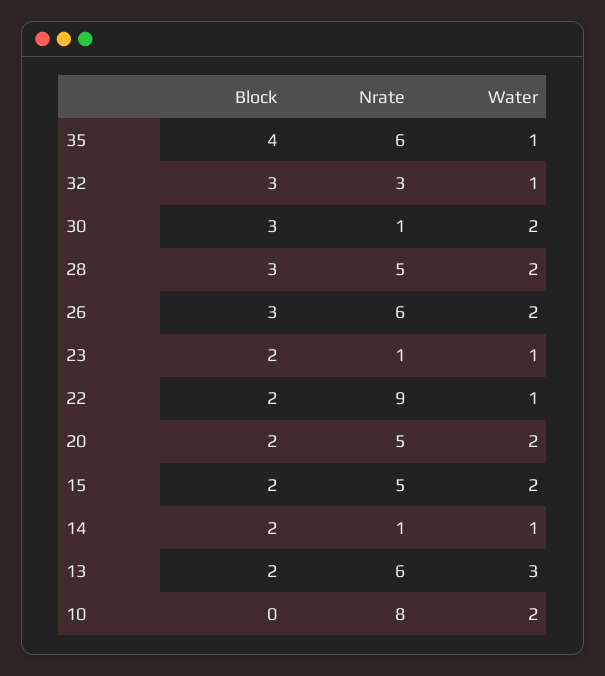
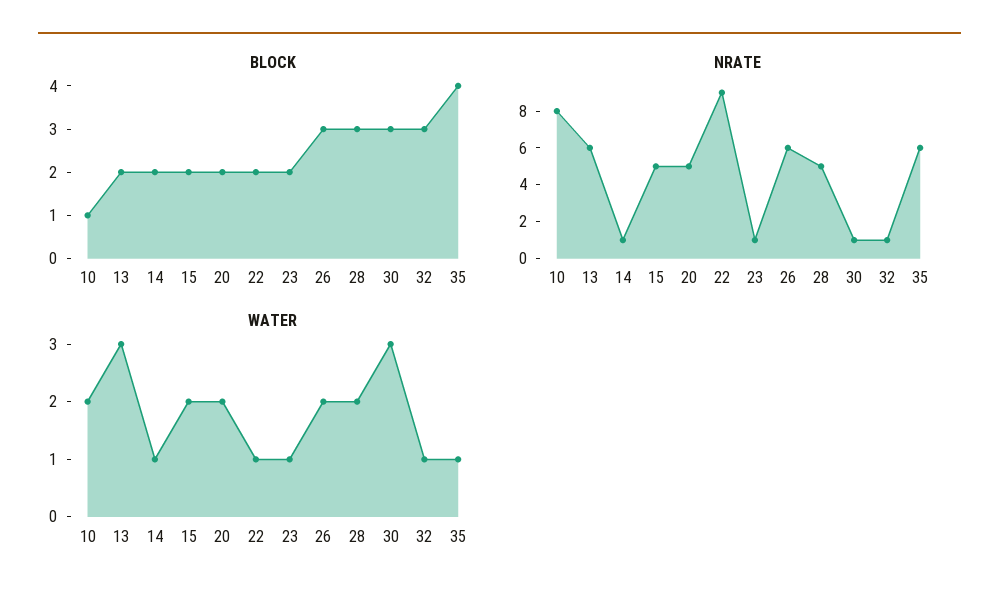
  {
    "Block": {
      "35": 4,
      "32": 3,
      "30": 3,
      "28": 3,
      "26": 3,
      "23": 2,
      "22": 2,
      "20": 2,
      "15": 2,
      "14": 2,
      "13": 2,
-     "10": 0
+     "10": 1
    },
    "Nrate": {
      "35": 6,
-     "32": 3,
+     "32": 1,
      "30": 1,
      "28": 5,
      "26": 6,
      "23": 1,
      "22": 9,
      "20": 5,
      "15": 5,
      "14": 1,
      "13": 6,
      "10": 8
    },
    "Water": {
      "35": 1,
      "32": 1,
-     "30": 2,
+     "30": 3,
      "28": 2,
      "26": 2,
      "23": 1,
      "22": 1,
      "20": 2,
      "15": 2,
      "14": 1,
      "13": 3,
      "10": 2
    }
  }

